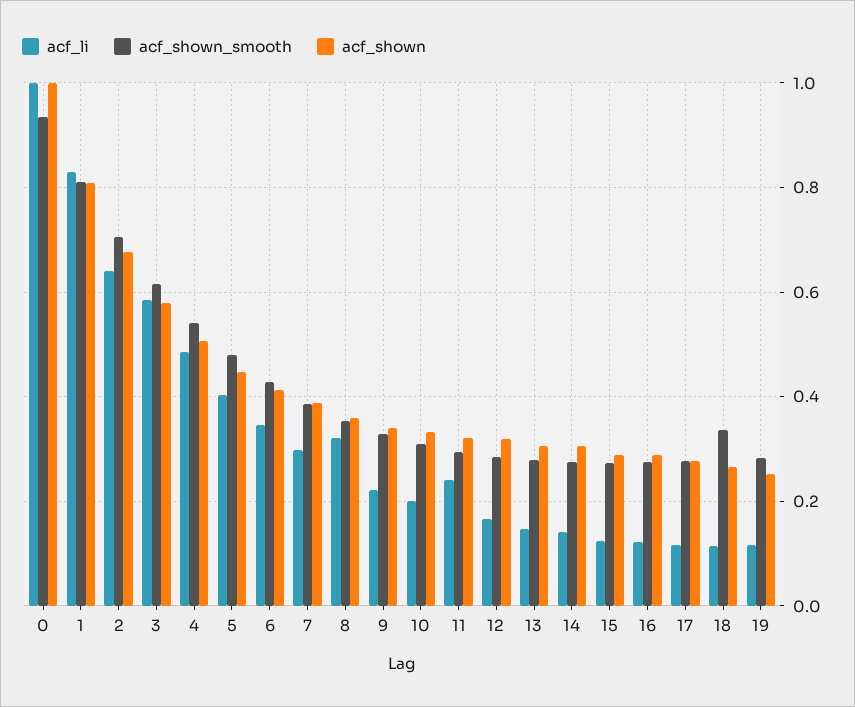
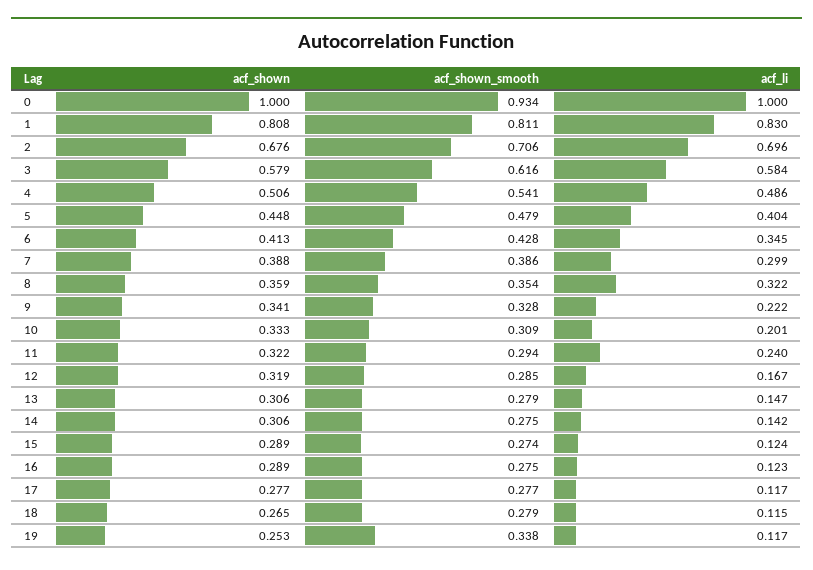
  {
    "acf_li": {
      "0": 1,
      "1": 0.83,
-     "2": 0.64,
+     "2": 0.696,
      "3": 0.584,
      "4": 0.486,
      "5": 0.404,
      "6": 0.345,
      "7": 0.299,
      "8": 0.322,
      "9": 0.222,
      "10": 0.201,
      "11": 0.24,
      "12": 0.167,
      "13": 0.147,
      "14": 0.142,
      "15": 0.124,
      "16": 0.123,
      "17": 0.117,
      "18": 0.115,
      "19": 0.117
    },
    "acf_shown_smooth": {
      "0": 0.934,
      "1": 0.811,
      "2": 0.706,
      "3": 0.616,
      "4": 0.541,
      "5": 0.479,
      "6": 0.428,
      "7": 0.386,
      "8": 0.354,
      "9": 0.328,
      "10": 0.309,
      "11": 0.294,
      "12": 0.285,
      "13": 0.279,
      "14": 0.275,
      "15": 0.274,
      "16": 0.275,
      "17": 0.277,
-     "18": 0.34,
+     "18": 0.279,
-     "19": 0.28
+     "19": 0.338
    },
    "acf_shown": {
      "0": 1,
      "1": 0.808,
      "2": 0.676,
      "3": 0.579,
      "4": 0.506,
      "5": 0.448,
      "6": 0.413,
      "7": 0.388,
      "8": 0.359,
      "9": 0.341,
      "10": 0.333,
      "11": 0.322,
      "12": 0.319,
      "13": 0.306,
      "14": 0.306,
      "15": 0.289,
      "16": 0.289,
      "17": 0.277,
      "18": 0.265,
      "19": 0.253
    }
  }

